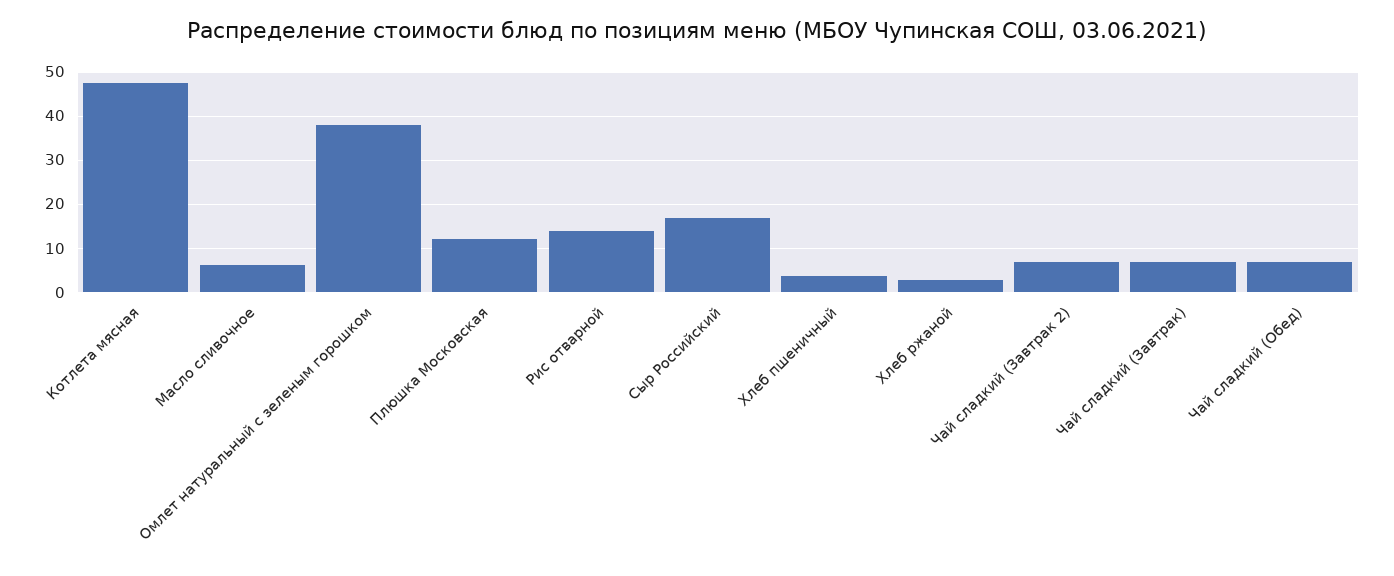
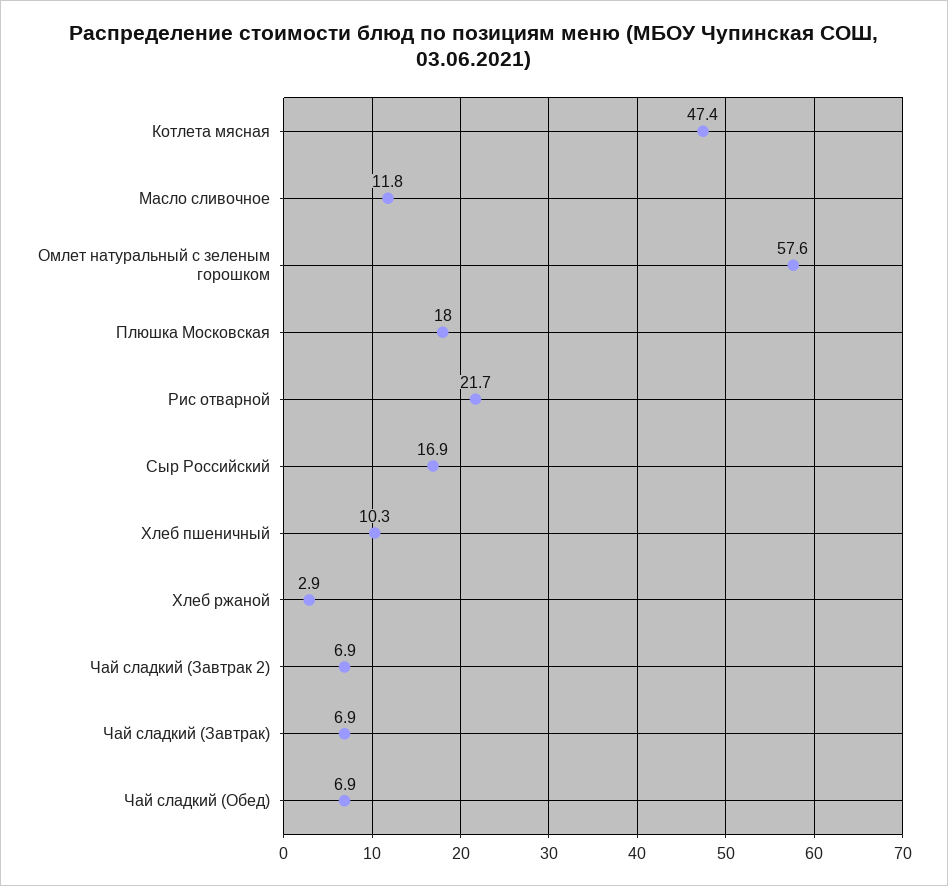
  {
    "Котлета мясная": 47.4,
-   "Масло сливочное": 6,
+   "Масло сливочное": 11.8,
-   "Омлет натуральный с зеленым горошком": 38,
+   "Омлет натуральный с зеленым горошком": 57.6,
-   "Плюшка Московская": 12,
+   "Плюшка Московская": 18,
-   "Рис отварной": 14,
+   "Рис отварной": 21.7,
    "Сыр Российский": 16.9,
-   "Хлеб пшеничный": 4,
+   "Хлеб пшеничный": 10.3,
    "Хлеб ржаной": 2.9,
    "Чай сладкий (Завтрак 2)": 6.9,
    "Чай сладкий (Завтрак)": 6.9,
    "Чай сладкий (Обед)": 6.9
  }

